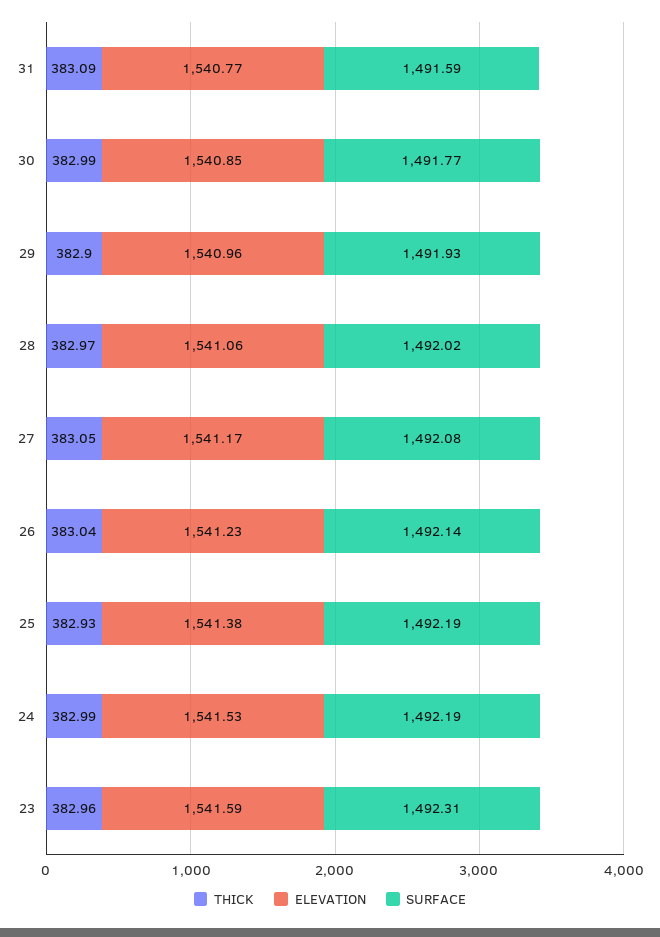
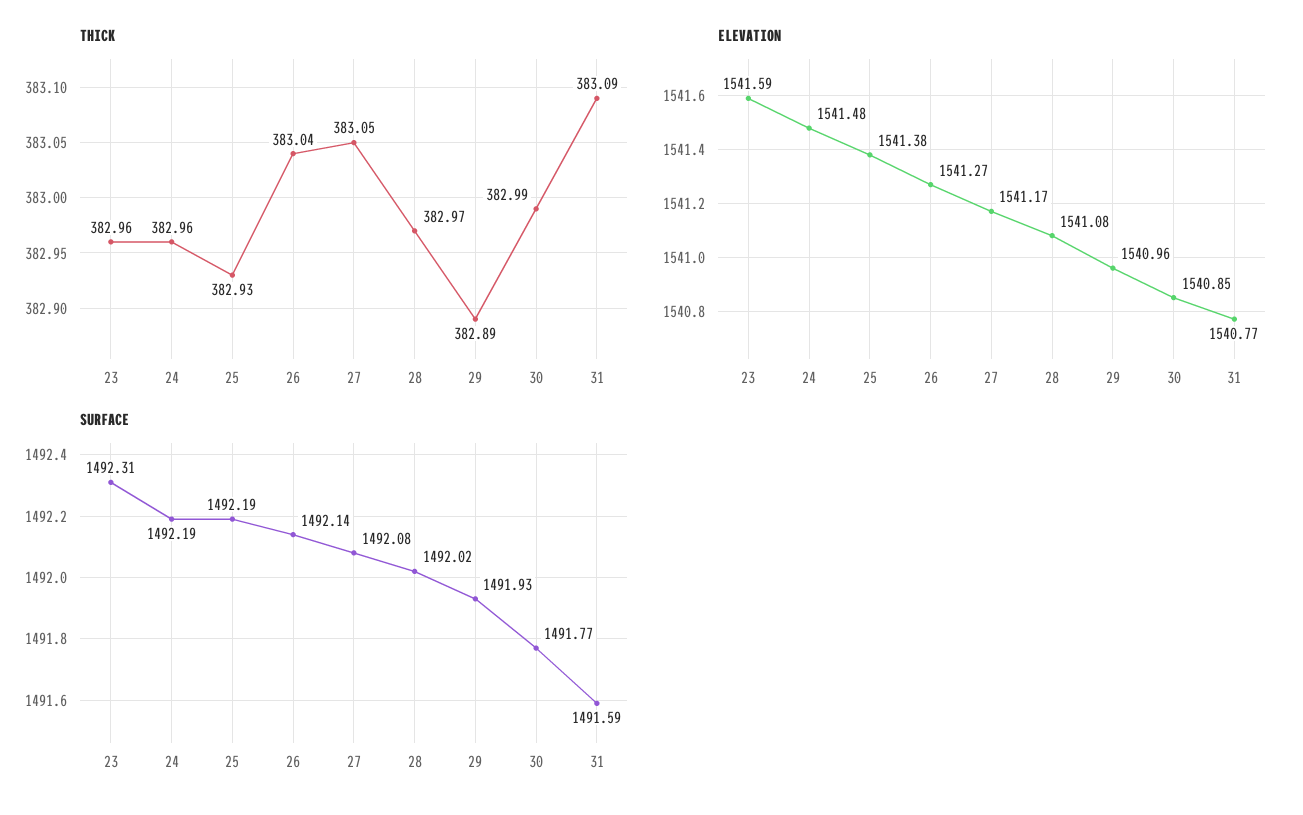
  {
    "THICK": {
      "31": 383.09,
      "30": 382.99,
-     "29": 382.9,
+     "29": 382.89,
      "28": 382.97,
      "27": 383.05,
      "26": 383.04,
      "25": 382.93,
-     "24": 382.99,
+     "24": 382.96,
      "23": 382.96
    },
    "ELEVATION": {
      "31": 1540.77,
      "30": 1540.85,
      "29": 1540.96,
-     "28": 1541.06,
+     "28": 1541.08,
      "27": 1541.17,
-     "26": 1541.23,
+     "26": 1541.27,
      "25": 1541.38,
-     "24": 1541.53,
+     "24": 1541.48,
      "23": 1541.59
    },
    "SURFACE": {
      "31": 1491.59,
      "30": 1491.77,
      "29": 1491.93,
      "28": 1492.02,
      "27": 1492.08,
      "26": 1492.14,
      "25": 1492.19,
      "24": 1492.19,
      "23": 1492.31
    }
  }

